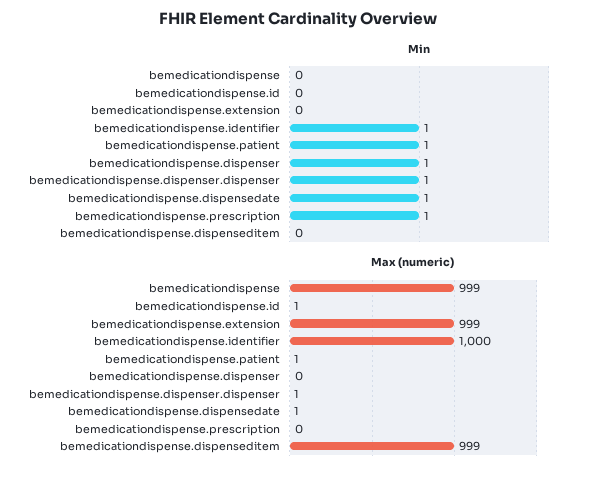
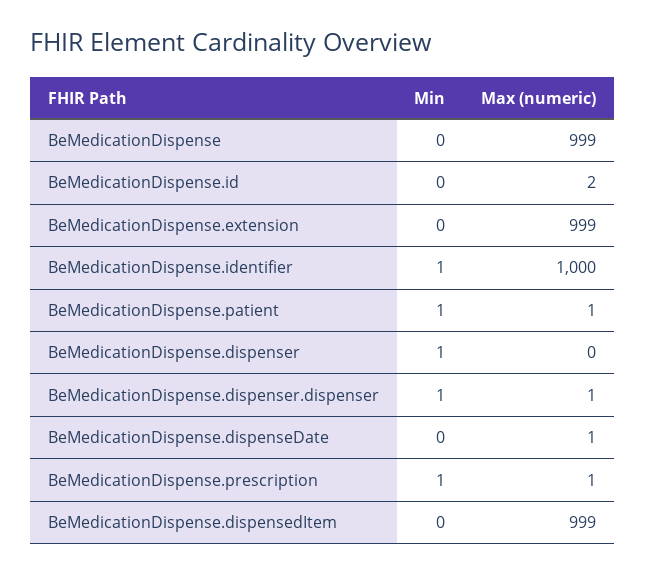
  {
    "Min": {
      "bemedicationdispense": 0,
      "bemedicationdispense.id": 0,
      "bemedicationdispense.extension": 0,
      "bemedicationdispense.identifier": 1,
      "bemedicationdispense.patient": 1,
      "bemedicationdispense.dispenser": 1,
      "bemedicationdispense.dispenser.dispenser": 1,
-     "bemedicationdispense.dispensedate": 1,
+     "bemedicationdispense.dispensedate": 0,
      "bemedicationdispense.prescription": 1,
      "bemedicationdispense.dispenseditem": 0
    },
    "Max (numeric)": {
      "bemedicationdispense": 999,
-     "bemedicationdispense.id": 1,
+     "bemedicationdispense.id": 2,
      "bemedicationdispense.extension": 999,
      "bemedicationdispense.identifier": 1000,
      "bemedicationdispense.patient": 1,
      "bemedicationdispense.dispenser": 0,
      "bemedicationdispense.dispenser.dispenser": 1,
      "bemedicationdispense.dispensedate": 1,
-     "bemedicationdispense.prescription": 0,
+     "bemedicationdispense.prescription": 1,
      "bemedicationdispense.dispenseditem": 999
    }
  }

